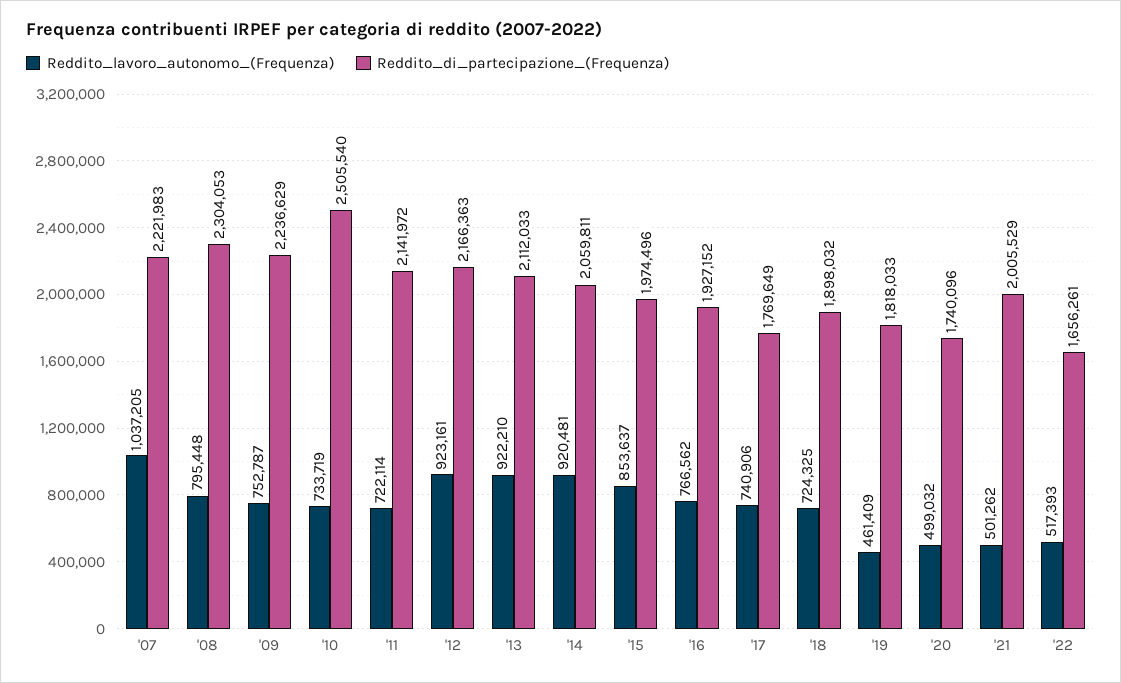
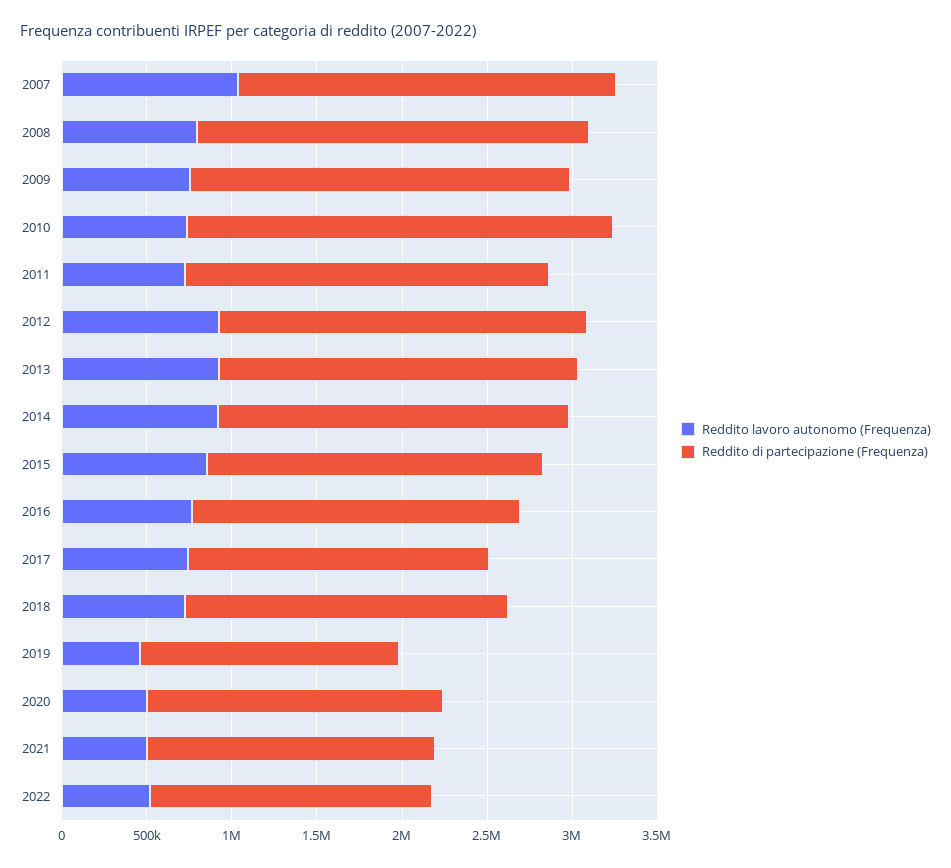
  {
    "Reddito_lavoro_autonomo_(Frequenza)": {
      "'07": 1037205,
      "'08": 795448,
      "'09": 752787,
      "'10": 733719,
      "'11": 722114,
      "'12": 923161,
      "'13": 922210,
      "'14": 920481,
      "'15": 853637,
      "'16": 766562,
      "'17": 740906,
      "'18": 724325,
      "'19": 461409,
      "'20": 499032,
      "'21": 501262,
      "'22": 517393
    },
    "Reddito_di_partecipazione_(Frequenza)": {
      "'07": 2221983,
      "'08": 2304053,
      "'09": 2236629,
      "'10": 2505540,
      "'11": 2141972,
      "'12": 2166363,
      "'13": 2112033,
      "'14": 2059811,
      "'15": 1974496,
      "'16": 1927152,
      "'17": 1769649,
      "'18": 1898032,
-     "'19": 1818033,
+     "'19": 1500000,
      "'20": 1740096,
-     "'21": 2005529,
+     "'21": 1700000,
      "'22": 1656261
    }
  }

